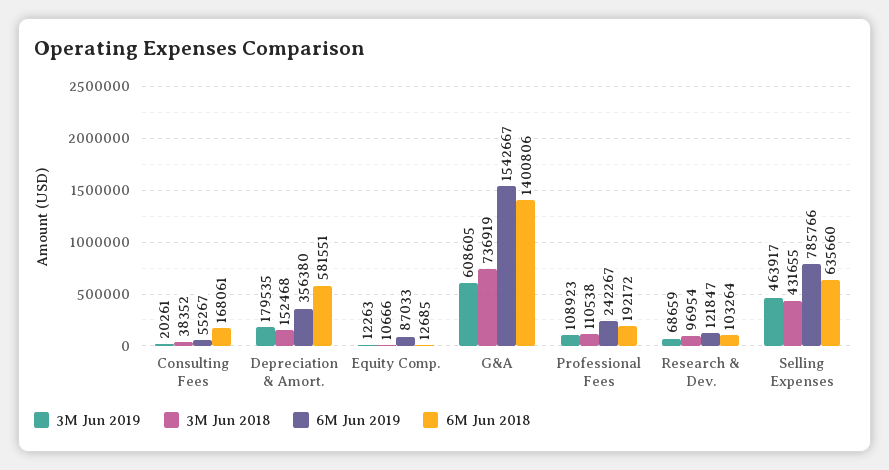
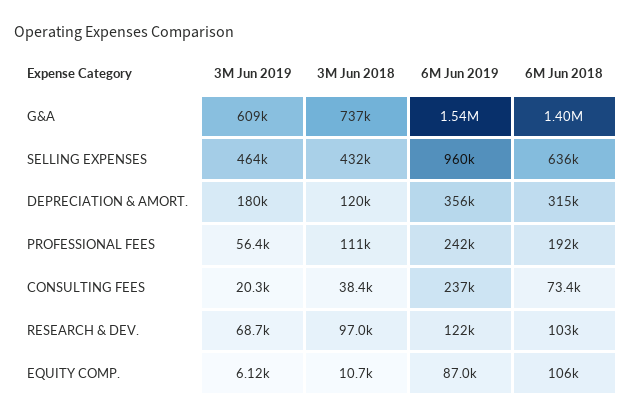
  {
    "3M Jun 2019": {
      "Consulting Fees": 20261,
      "Depreciation & Amort.": 179535,
-     "Equity Comp.": 12263,
+     "Equity Comp.": 6120,
      "G&A": 608605,
-     "Professional Fees": 108923,
+     "Professional Fees": 56400,
      "Research & Dev.": 68659,
      "Selling Expenses": 463917
    },
    "3M Jun 2018": {
      "Consulting Fees": 38352,
-     "Depreciation & Amort.": 152468,
+     "Depreciation & Amort.": 120000,
      "Equity Comp.": 10666,
      "G&A": 736919,
      "Professional Fees": 110538,
      "Research & Dev.": 96954,
      "Selling Expenses": 431655
    },
    "6M Jun 2019": {
-     "Consulting Fees": 55267,
+     "Consulting Fees": 237000,
      "Depreciation & Amort.": 356380,
      "Equity Comp.": 87033,
      "G&A": 1542667,
      "Professional Fees": 242267,
      "Research & Dev.": 121847,
-     "Selling Expenses": 785766
+     "Selling Expenses": 960000
    },
    "6M Jun 2018": {
-     "Consulting Fees": 168061,
+     "Consulting Fees": 73400,
-     "Depreciation & Amort.": 581551,
+     "Depreciation & Amort.": 315000,
-     "Equity Comp.": 12685,
+     "Equity Comp.": 106000,
      "G&A": 1400806,
      "Professional Fees": 192172,
      "Research & Dev.": 103264,
      "Selling Expenses": 635660
    }
  }

